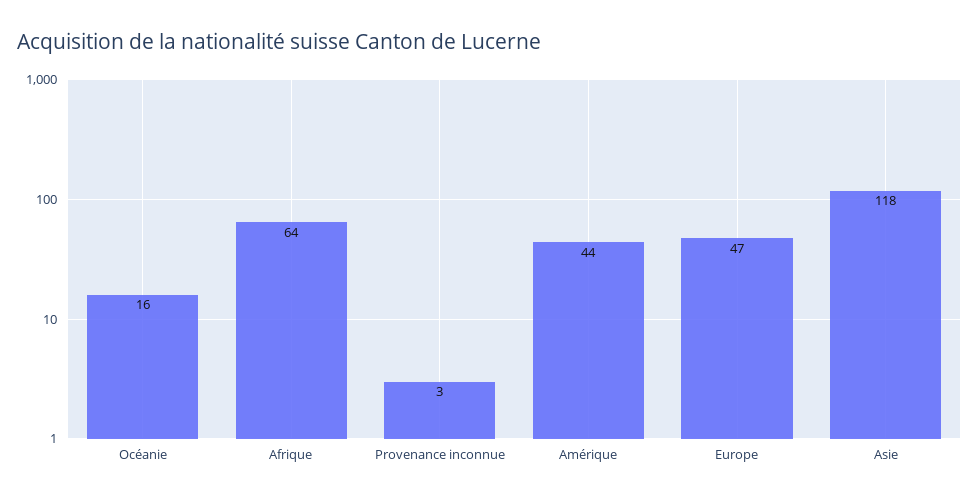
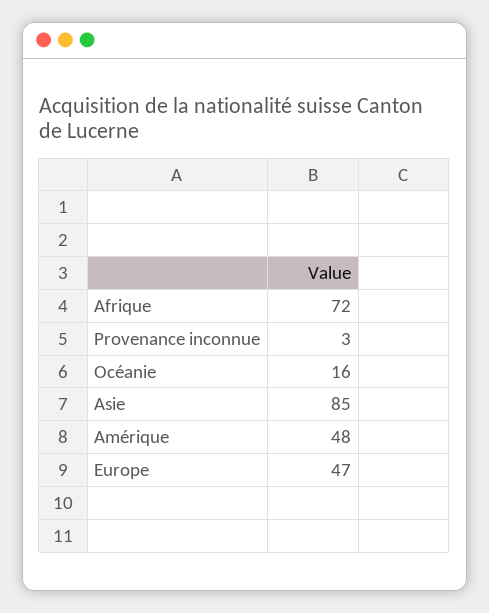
  {
    "Océanie": 16,
-   "Afrique": 64,
+   "Afrique": 72,
    "Provenance inconnue": 3,
-   "Amérique": 44,
+   "Amérique": 48,
    "Europe": 47,
-   "Asie": 118
+   "Asie": 85
  }

